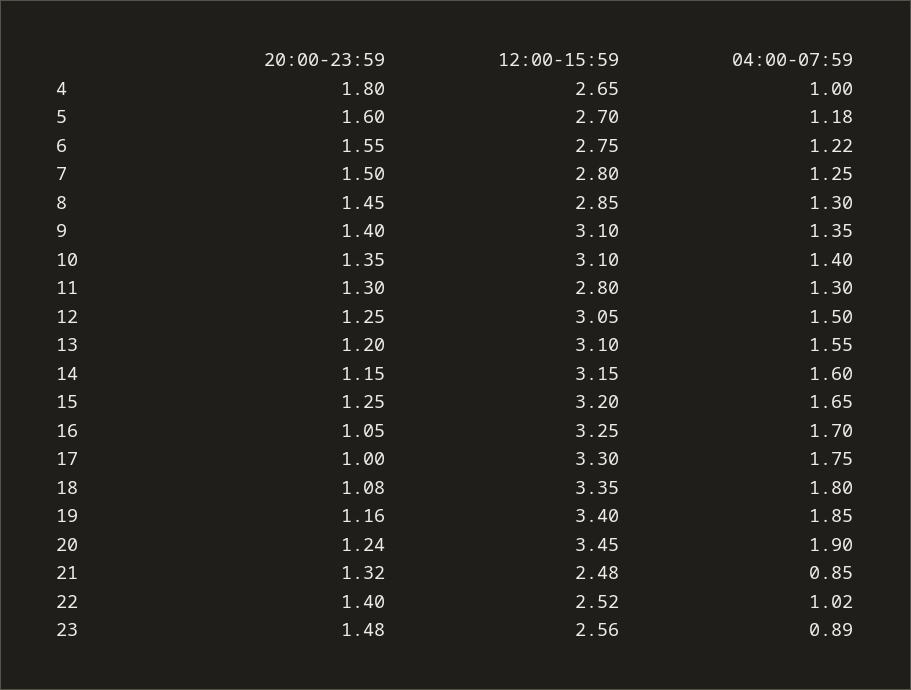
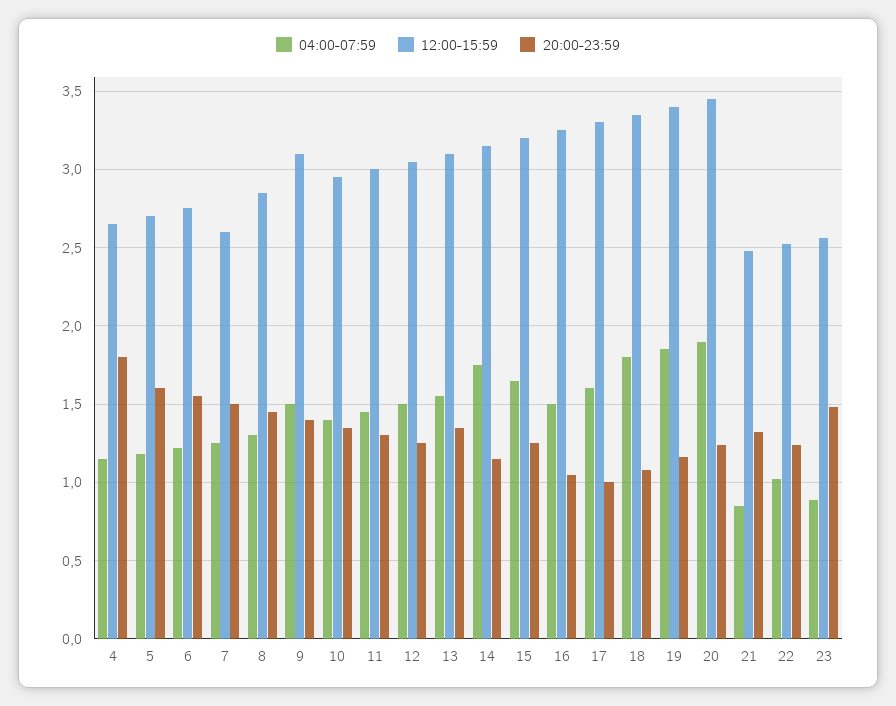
  {
    "20:00-23:59": {
      "4": 1.8,
      "5": 1.6,
      "6": 1.55,
      "7": 1.5,
      "8": 1.45,
      "9": 1.4,
      "10": 1.35,
      "11": 1.3,
      "12": 1.25,
-     "13": 1.2,
+     "13": 1.35,
      "14": 1.15,
      "15": 1.25,
      "16": 1.05,
      "17": 1,
      "18": 1.08,
      "19": 1.16,
      "20": 1.24,
      "21": 1.32,
-     "22": 1.4,
+     "22": 1.25,
      "23": 1.48
    },
    "12:00-15:59": {
      "4": 2.65,
      "5": 2.7,
      "6": 2.75,
-     "7": 2.8,
+     "7": 2.6,
      "8": 2.85,
      "9": 3.1,
-     "10": 3.1,
+     "10": 2.95,
-     "11": 2.8,
+     "11": 3,
      "12": 3.05,
      "13": 3.1,
      "14": 3.15,
      "15": 3.2,
      "16": 3.25,
      "17": 3.3,
      "18": 3.35,
      "19": 3.4,
      "20": 3.45,
      "21": 2.48,
      "22": 2.52,
      "23": 2.56
    },
    "04:00-07:59": {
-     "4": 1,
+     "4": 1.15,
      "5": 1.18,
      "6": 1.22,
      "7": 1.25,
      "8": 1.3,
-     "9": 1.35,
+     "9": 1.5,
      "10": 1.4,
-     "11": 1.3,
+     "11": 1.45,
      "12": 1.5,
      "13": 1.55,
-     "14": 1.6,
+     "14": 1.75,
      "15": 1.65,
-     "16": 1.7,
+     "16": 1.5,
-     "17": 1.75,
+     "17": 1.6,
      "18": 1.8,
      "19": 1.85,
      "20": 1.9,
      "21": 0.85,
      "22": 1.02,
      "23": 0.89
    }
  }

